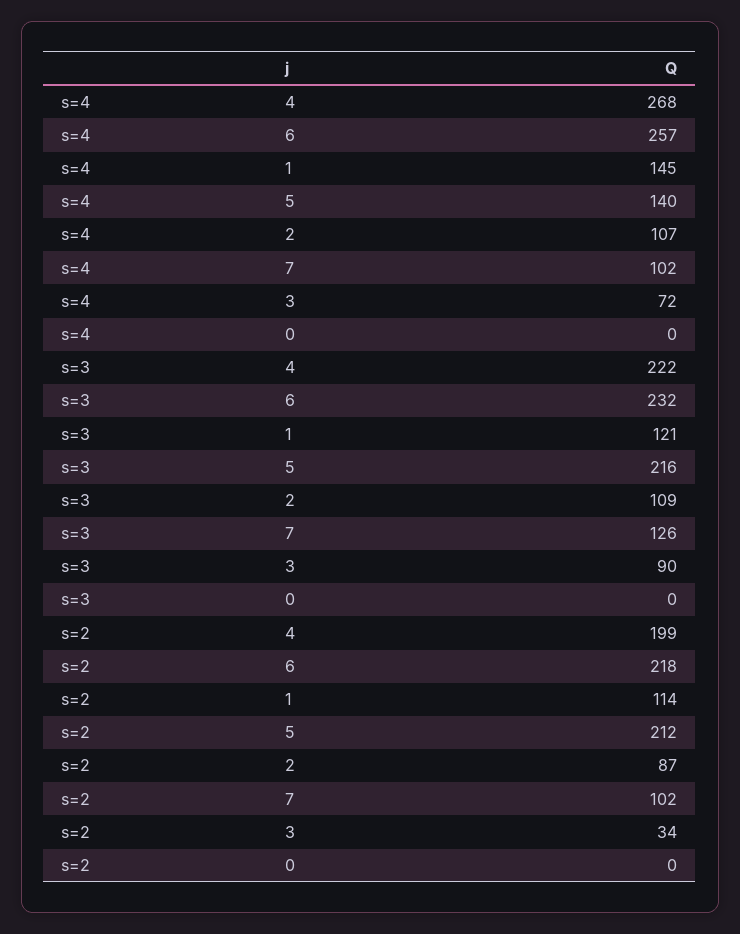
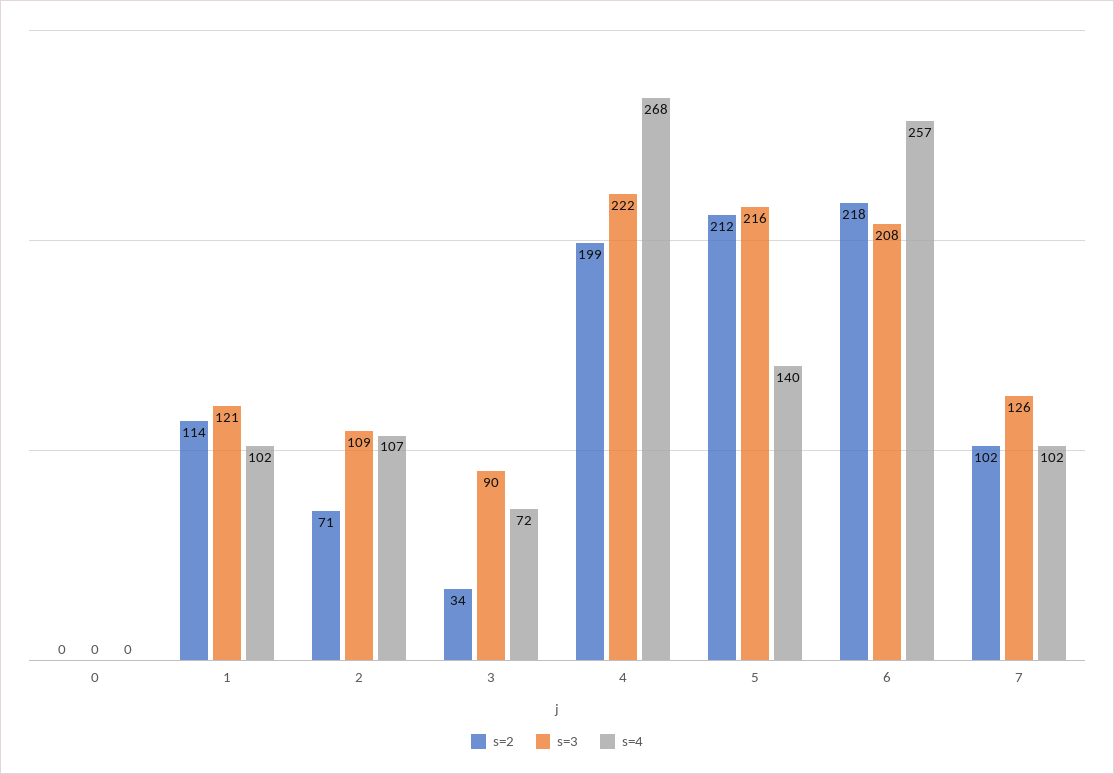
  {
    "s=4": {
      "4": 268,
      "6": 257,
-     "1": 145,
+     "1": 102,
      "5": 140,
      "2": 107,
      "7": 102,
      "3": 72,
      "0": 0
    },
    "s=3": {
      "4": 222,
-     "6": 232,
+     "6": 208,
      "1": 121,
      "5": 216,
      "2": 109,
      "7": 126,
      "3": 90,
      "0": 0
    },
    "s=2": {
      "4": 199,
      "6": 218,
      "1": 114,
      "5": 212,
-     "2": 87,
+     "2": 71,
      "7": 102,
      "3": 34,
      "0": 0
    }
  }

